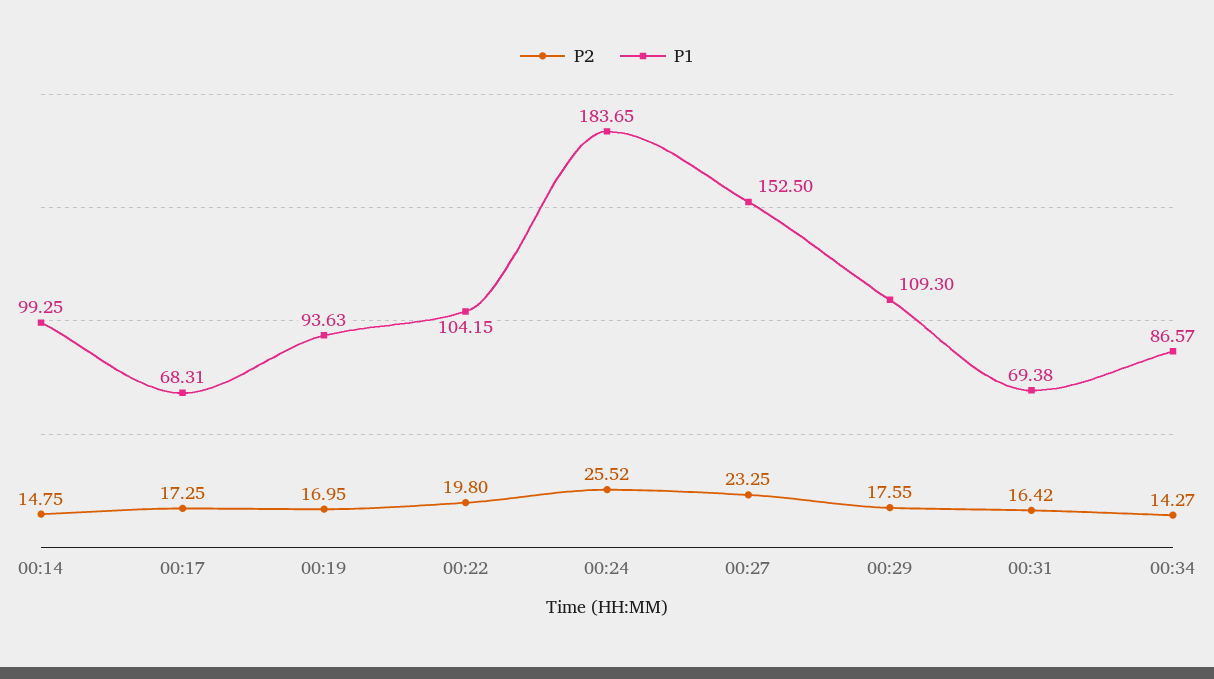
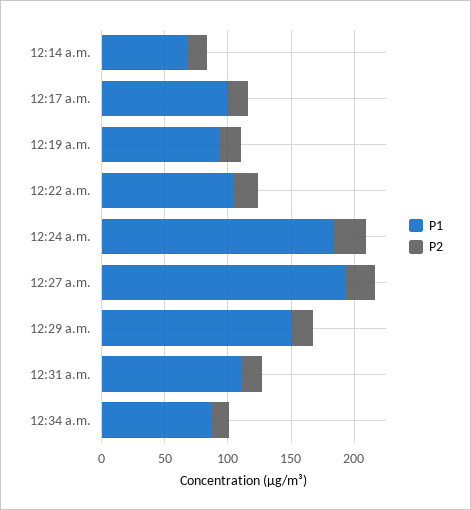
  {
    "P2": {
      "00:14": 14.75,
      "00:17": 17.25,
      "00:19": 16.95,
      "00:22": 19.8,
      "00:24": 25.52,
      "00:27": 23.25,
      "00:29": 17.55,
      "00:31": 16.42,
      "00:34": 14.27
    },
    "P1": {
-     "00:14": 99.25,
+     "00:14": 70,
-     "00:17": 68.31,
+     "00:17": 100,
      "00:19": 93.63,
      "00:22": 104.15,
      "00:24": 183.65,
-     "00:27": 152.5,
+     "00:27": 190,
-     "00:29": 109.3,
+     "00:29": 150,
-     "00:31": 69.38,
+     "00:31": 110,
      "00:34": 86.57
    }
  }

